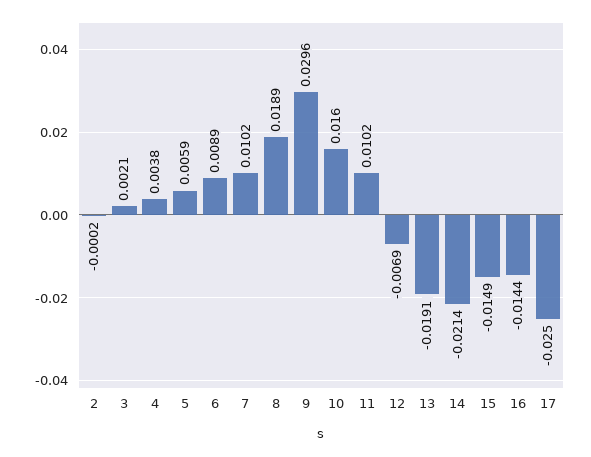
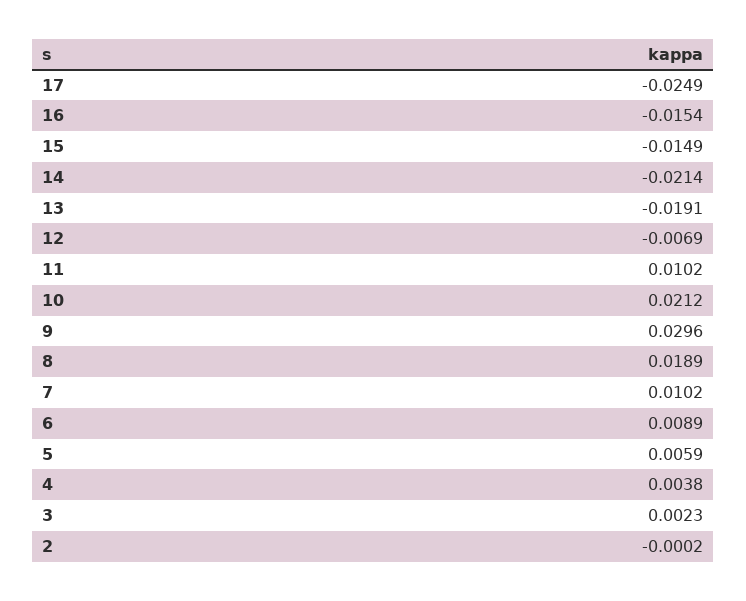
  {
    "2": -0.0002,
-   "3": 0.0021,
+   "3": 0.0023,
    "4": 0.0038,
    "5": 0.0059,
    "6": 0.0089,
    "7": 0.0102,
    "8": 0.0189,
    "9": 0.0296,
-   "10": 0.016,
+   "10": 0.0212,
    "11": 0.0102,
    "12": -0.0069,
    "13": -0.0191,
    "14": -0.0214,
    "15": -0.0149,
-   "16": -0.0144,
+   "16": -0.0154,
-   "17": -0.025
+   "17": -0.0249
  }

